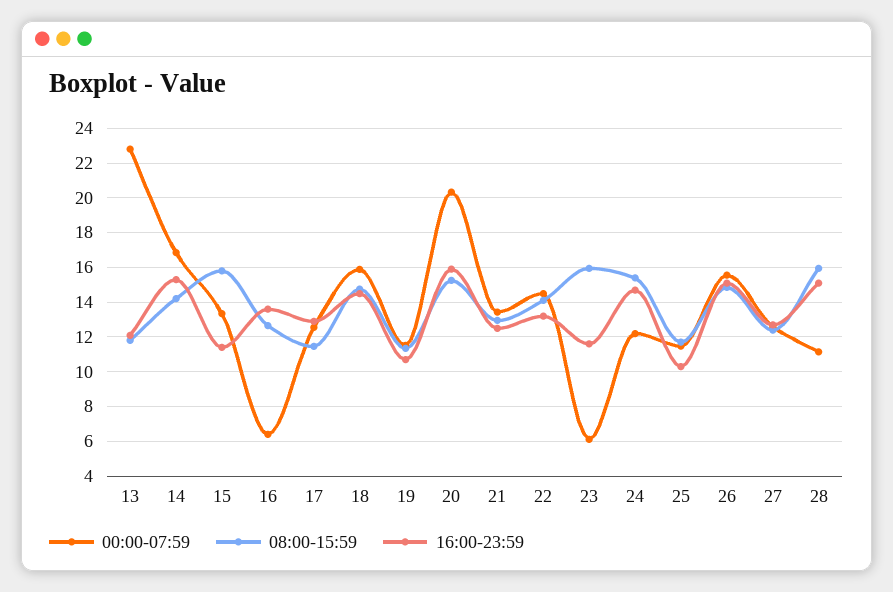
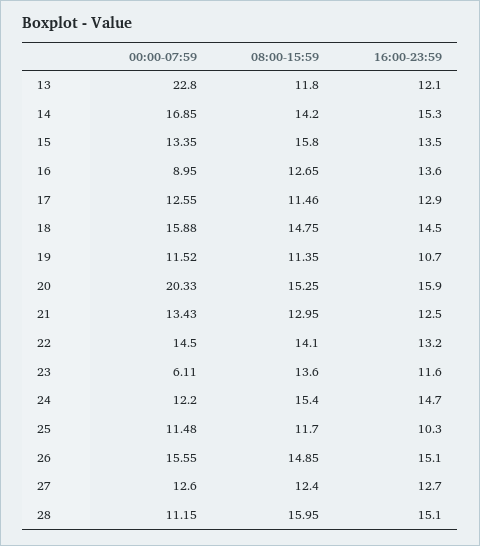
  {
    "00:00-07:59": {
      "13": 22.8,
      "14": 16.85,
      "15": 13.35,
-     "16": 6.5,
+     "16": 8.95,
      "17": 12.55,
      "18": 15.88,
      "19": 11.52,
      "20": 20.33,
      "21": 13.43,
      "22": 14.5,
      "23": 6.11,
      "24": 12.2,
      "25": 11.48,
      "26": 15.55,
      "27": 12.6,
      "28": 11.15
    },
    "08:00-15:59": {
      "13": 11.8,
      "14": 14.2,
      "15": 15.8,
      "16": 12.65,
      "17": 11.46,
      "18": 14.75,
      "19": 11.35,
      "20": 15.25,
      "21": 12.95,
      "22": 14.1,
-     "23": 16,
+     "23": 13.6,
      "24": 15.4,
      "25": 11.7,
      "26": 14.85,
      "27": 12.4,
      "28": 15.95
    },
    "16:00-23:59": {
      "13": 12.1,
      "14": 15.3,
-     "15": 11.5,
+     "15": 13.5,
      "16": 13.6,
      "17": 12.9,
      "18": 14.5,
      "19": 10.7,
      "20": 15.9,
      "21": 12.5,
      "22": 13.2,
      "23": 11.6,
      "24": 14.7,
      "25": 10.3,
      "26": 15.1,
      "27": 12.7,
      "28": 15.1
    }
  }

